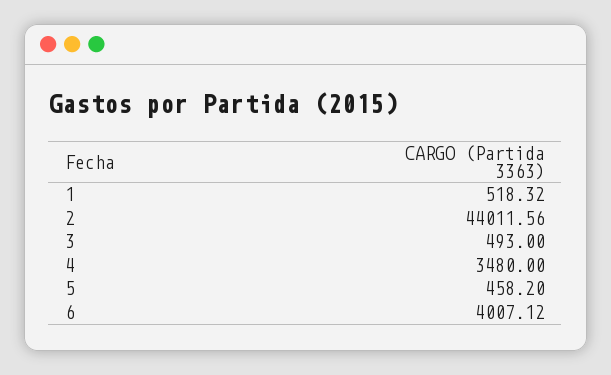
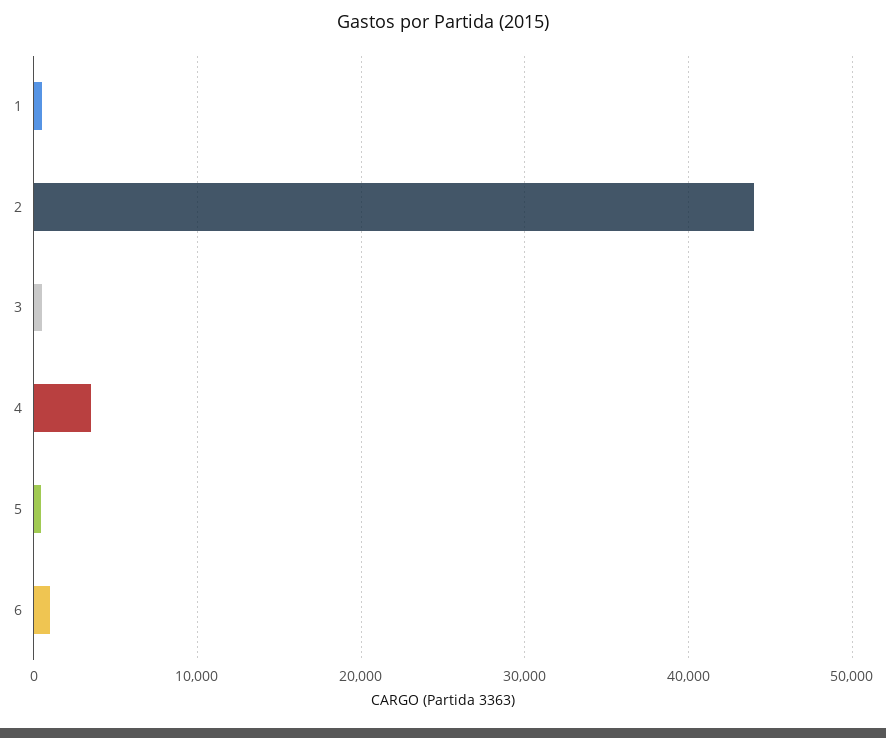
  {
    "1": 518.32,
    "2": 44011.56,
    "3": 493,
    "4": 3480,
    "5": 458.2,
-   "6": 4007.12
+   "6": 1000
  }

